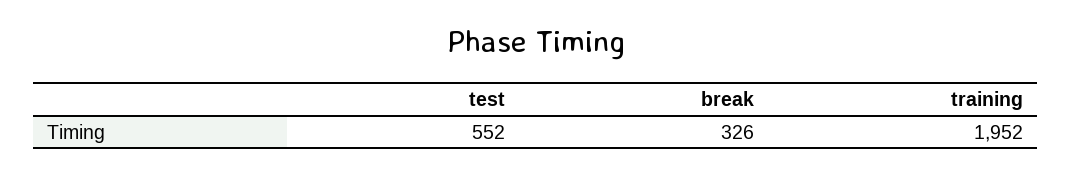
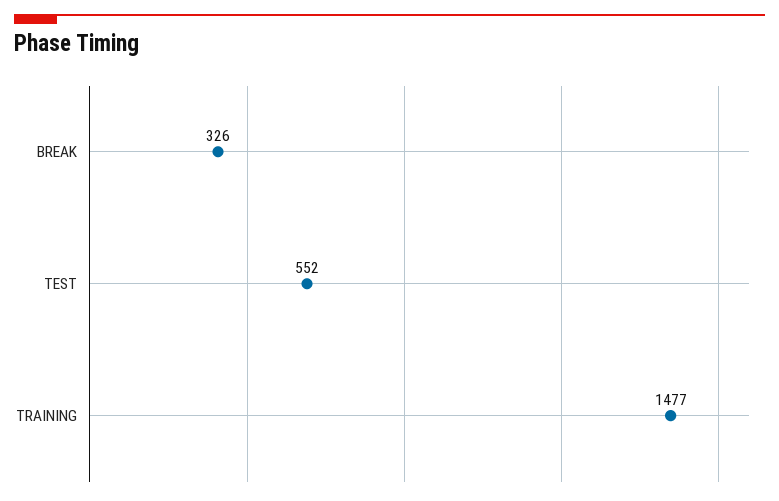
  {
    "test": 552,
    "break": 326,
-   "training": 1952
+   "training": 1477
  }

